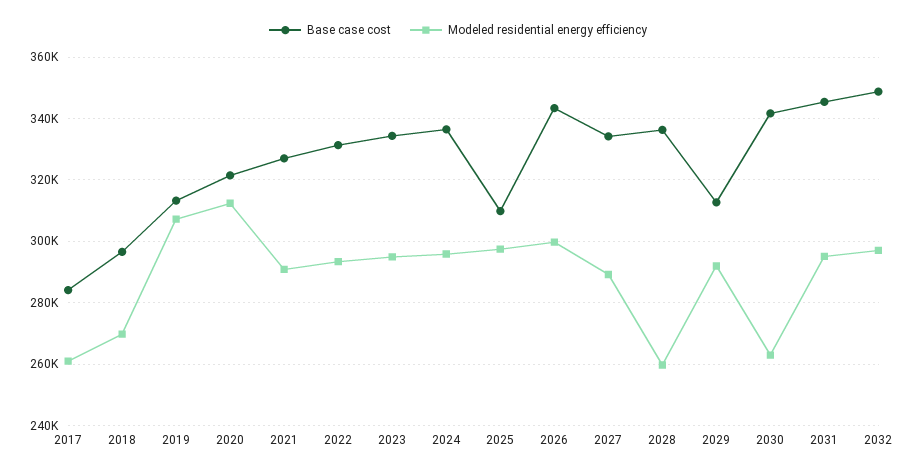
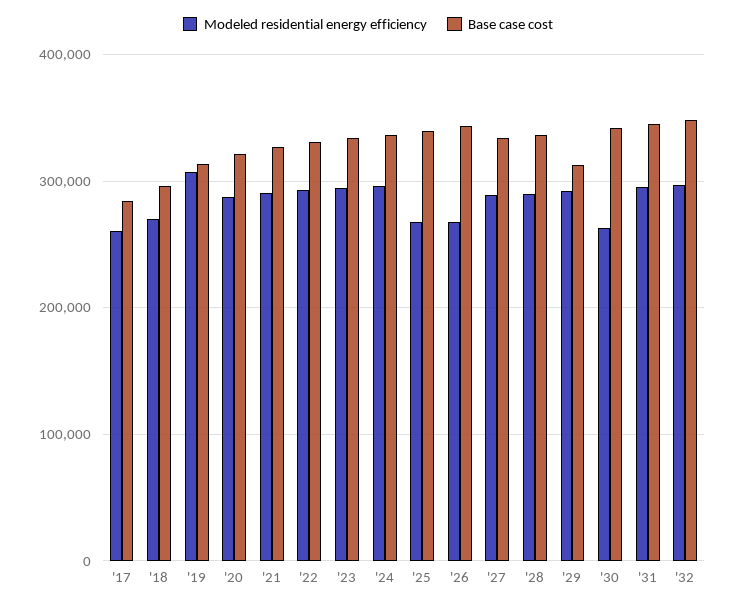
  {
    "Base case cost": {
      "2017": 284000,
      "2018": 296000,
      "2019": 314000,
      "2020": 322000,
      "2021": 328000,
      "2022": 332000,
      "2023": 334000,
      "2024": 336000,
-     "2025": 310000,
+     "2025": 340000,
      "2026": 344000,
      "2027": 334000,
      "2028": 336000,
      "2029": 312000,
      "2030": 342000,
      "2031": 346000,
      "2032": 348000
    },
    "Modeled residential energy efficiency": {
      "2017": 260000,
      "2018": 270000,
      "2019": 308000,
-     "2020": 312000,
+     "2020": 290000,
      "2021": 290000,
      "2022": 294000,
      "2023": 294000,
      "2024": 296000,
-     "2025": 298000,
+     "2025": 270000,
-     "2026": 300000,
+     "2026": 270000,
      "2027": 290000,
-     "2028": 260000,
+     "2028": 290000,
      "2029": 292000,
      "2030": 262000,
      "2031": 296000,
      "2032": 296000
    }
  }

